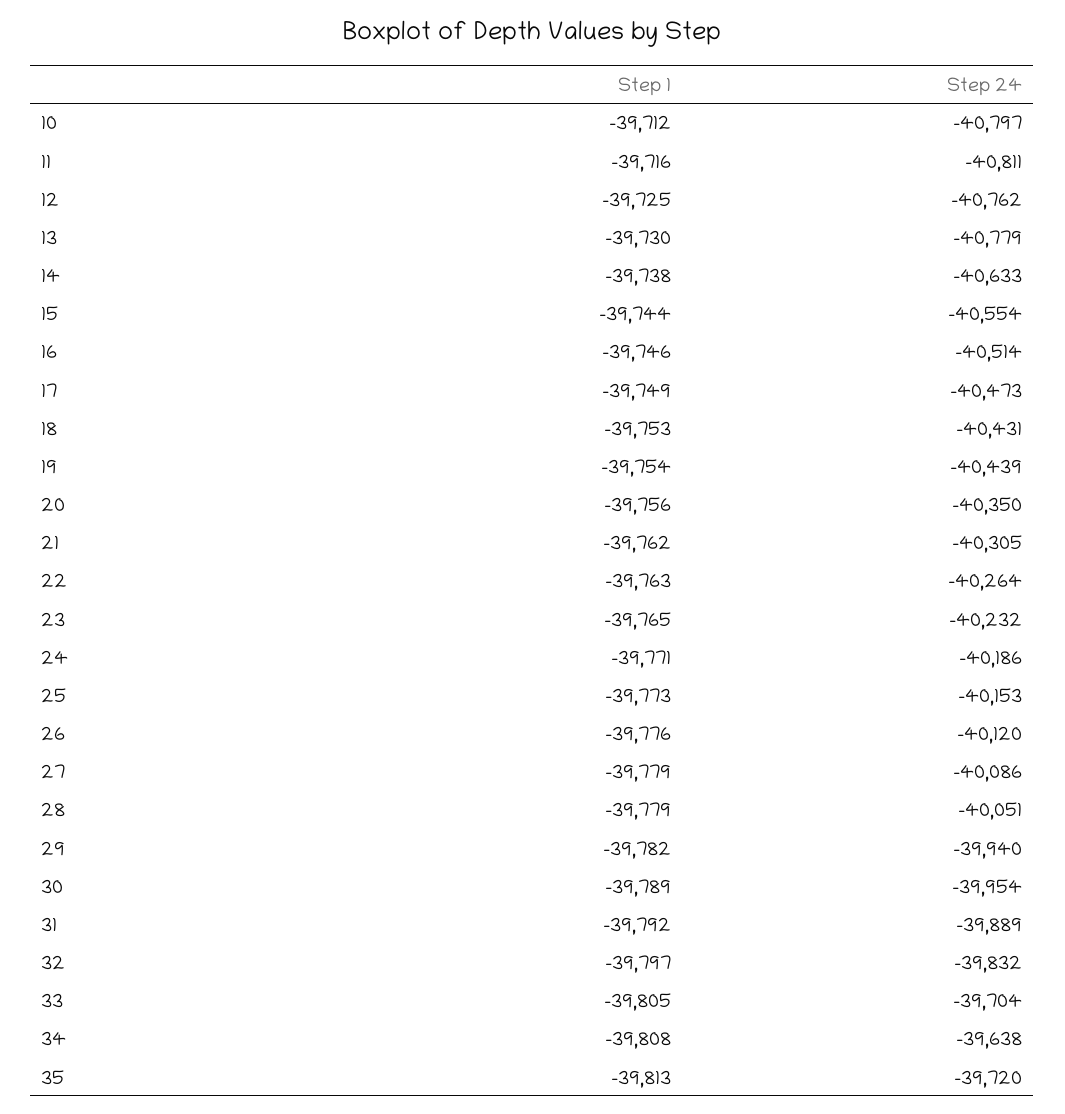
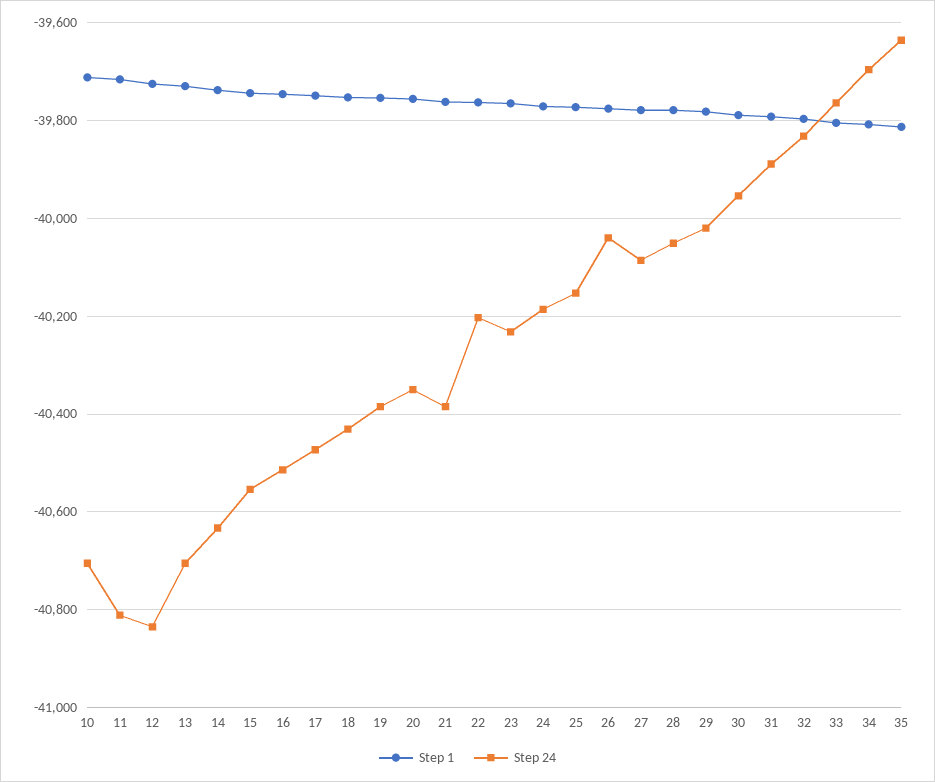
  {
    "Step 1": {
      "10": -39712,
      "11": -39716,
      "12": -39725,
      "13": -39730,
      "14": -39738,
      "15": -39744,
      "16": -39746,
      "17": -39749,
      "18": -39753,
      "19": -39754,
      "20": -39756,
      "21": -39762,
      "22": -39763,
      "23": -39765,
      "24": -39771,
      "25": -39773,
      "26": -39776,
      "27": -39779,
      "28": -39779,
      "29": -39782,
      "30": -39789,
      "31": -39792,
      "32": -39797,
      "33": -39805,
      "34": -39808,
      "35": -39813
    },
    "Step 24": {
-     "10": -40797,
+     "10": -40700,
      "11": -40811,
-     "12": -40762,
+     "12": -40840,
-     "13": -40779,
+     "13": -40700,
      "14": -40633,
      "15": -40554,
      "16": -40514,
      "17": -40473,
      "18": -40431,
-     "19": -40439,
+     "19": -40380,
      "20": -40350,
-     "21": -40305,
+     "21": -40380,
-     "22": -40264,
+     "22": -40200,
      "23": -40232,
      "24": -40186,
      "25": -40153,
-     "26": -40120,
+     "26": -40040,
      "27": -40086,
      "28": -40051,
-     "29": -39940,
+     "29": -40020,
      "30": -39954,
      "31": -39889,
      "32": -39832,
-     "33": -39704,
+     "33": -39760,
-     "34": -39638,
+     "34": -39700,
-     "35": -39720
+     "35": -39640
    }
  }

